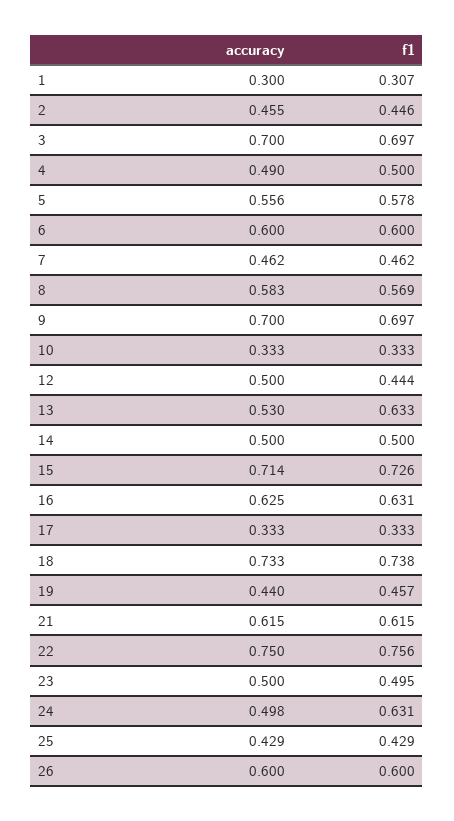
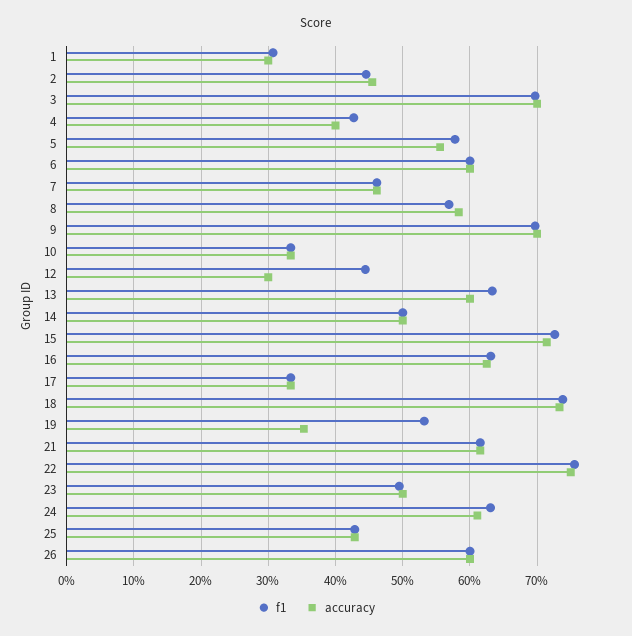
  {
    "accuracy": {
      "1": 0.3,
      "2": 0.455,
      "3": 0.7,
-     "4": 0.49,
+     "4": 0.4,
      "5": 0.556,
      "6": 0.6,
      "7": 0.462,
      "8": 0.583,
      "9": 0.7,
      "10": 0.333,
-     "12": 0.5,
+     "12": 0.3,
-     "13": 0.53,
+     "13": 0.6,
      "14": 0.5,
      "15": 0.714,
      "16": 0.625,
      "17": 0.333,
      "18": 0.733,
-     "19": 0.44,
+     "19": 0.35,
      "21": 0.615,
      "22": 0.75,
      "23": 0.5,
-     "24": 0.498,
+     "24": 0.61,
      "25": 0.429,
      "26": 0.6
    },
    "f1": {
      "1": 0.307,
      "2": 0.446,
      "3": 0.697,
-     "4": 0.5,
+     "4": 0.43,
      "5": 0.578,
      "6": 0.6,
      "7": 0.462,
      "8": 0.569,
      "9": 0.697,
      "10": 0.333,
      "12": 0.444,
      "13": 0.633,
      "14": 0.5,
      "15": 0.726,
      "16": 0.631,
      "17": 0.333,
      "18": 0.738,
-     "19": 0.457,
+     "19": 0.53,
      "21": 0.615,
      "22": 0.756,
      "23": 0.495,
      "24": 0.631,
      "25": 0.429,
      "26": 0.6
    }
  }

